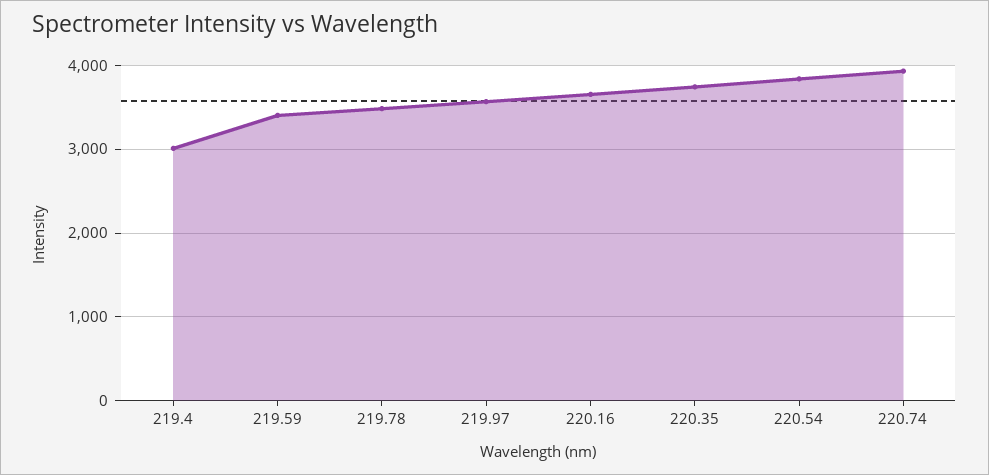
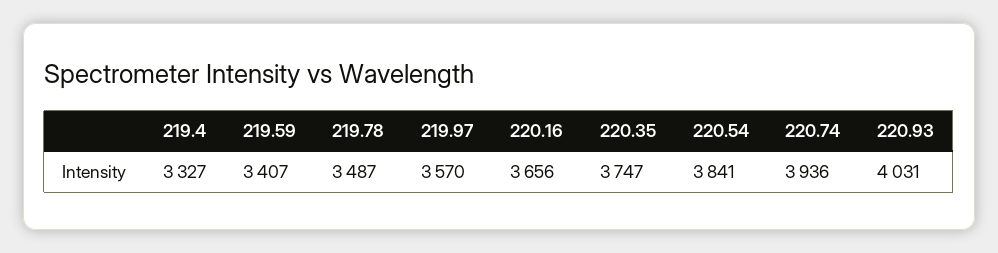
  {
-   "219.4": 3000,
+   "219.4": 3327,
    "219.59": 3407,
    "219.78": 3487,
    "219.97": 3570,
    "220.16": 3656,
    "220.35": 3747,
    "220.54": 3841,
-   "220.74": 3936
+   "220.74": 3936,
+   "220.93": 4031
  }

